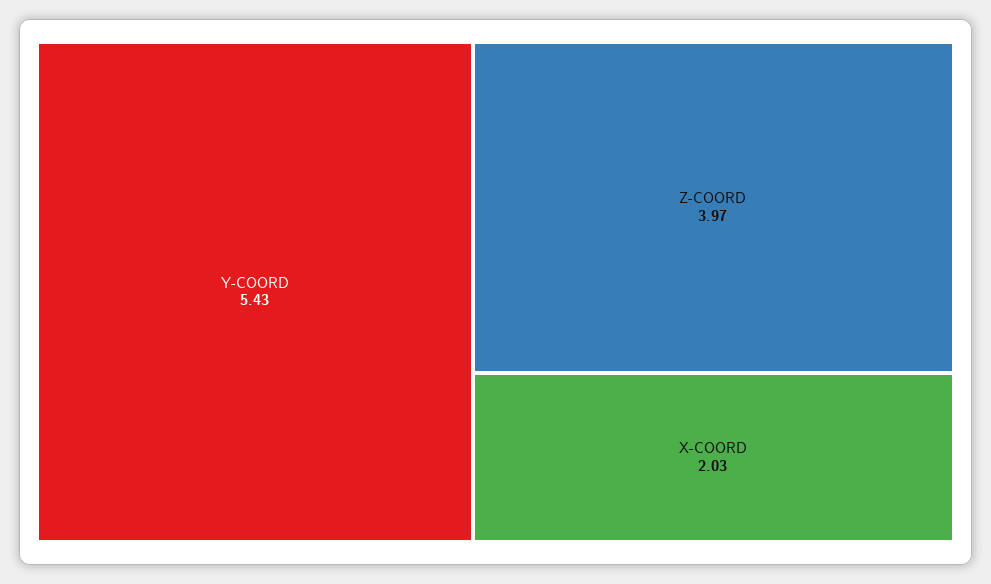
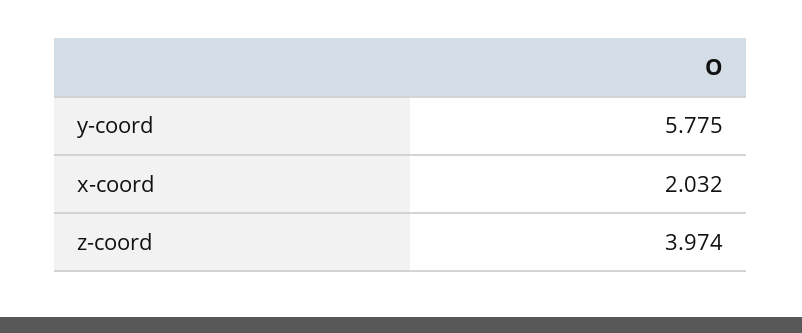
  {
-   "Y-COORD": 5.43,
+   "Y-COORD": 5.775,
    "Z-COORD": 3.974,
    "X-COORD": 2.032
  }

